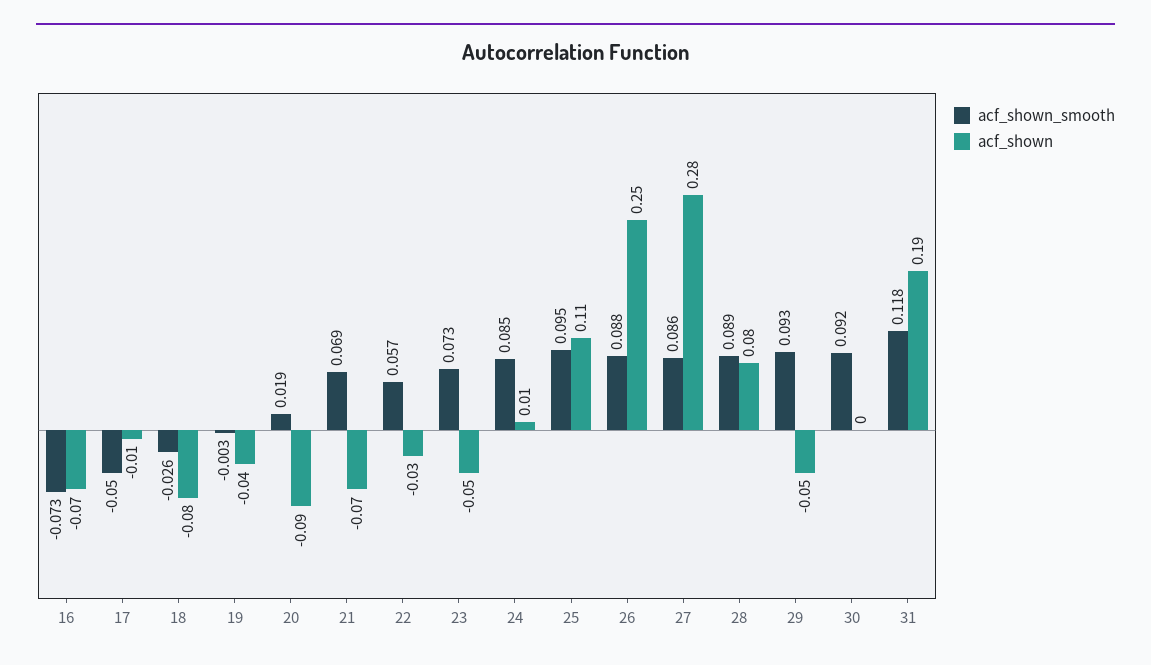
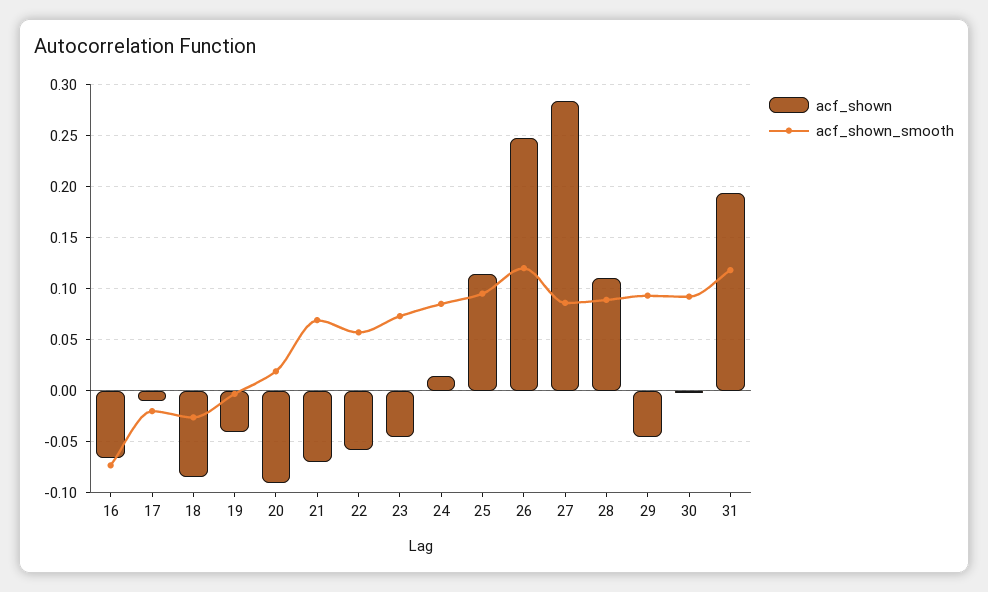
  {
    "acf_shown_smooth": {
      "16": -0.073,
-     "17": -0.05,
+     "17": -0.02,
      "18": -0.026,
      "19": -0.003,
      "20": 0.019,
      "21": 0.069,
      "22": 0.057,
      "23": 0.073,
      "24": 0.085,
      "25": 0.095,
-     "26": 0.088,
+     "26": 0.12,
      "27": 0.086,
      "28": 0.089,
      "29": 0.093,
      "30": 0.092,
      "31": 0.118
    },
    "acf_shown": {
      "16": -0.07,
      "17": -0.01,
      "18": -0.08,
      "19": -0.04,
      "20": -0.09,
      "21": -0.07,
-     "22": -0.03,
+     "22": -0.06,
      "23": -0.05,
      "24": 0.01,
      "25": 0.11,
      "26": 0.25,
      "27": 0.28,
-     "28": 0.08,
+     "28": 0.11,
      "29": -0.05,
      "30": 0,
      "31": 0.19
    }
  }

